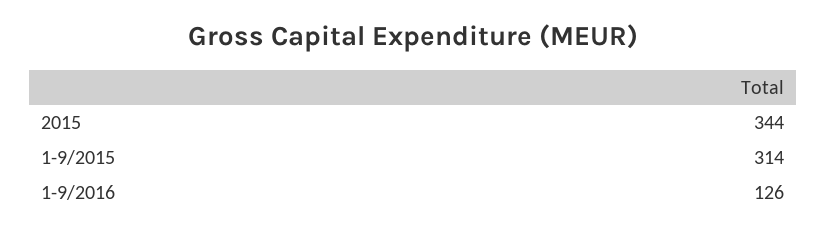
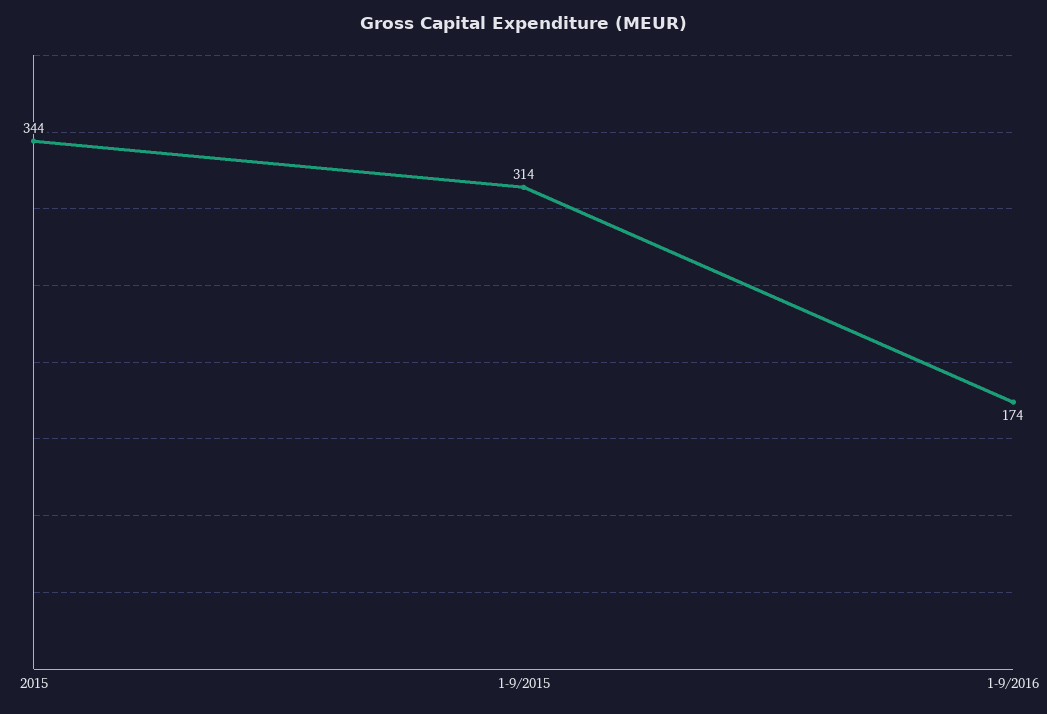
  {
    "2015": 344,
    "1-9/2015": 314,
-   "1-9/2016": 126
+   "1-9/2016": 174
  }

